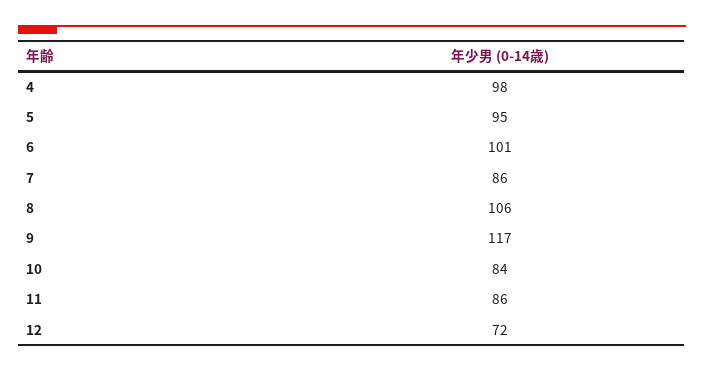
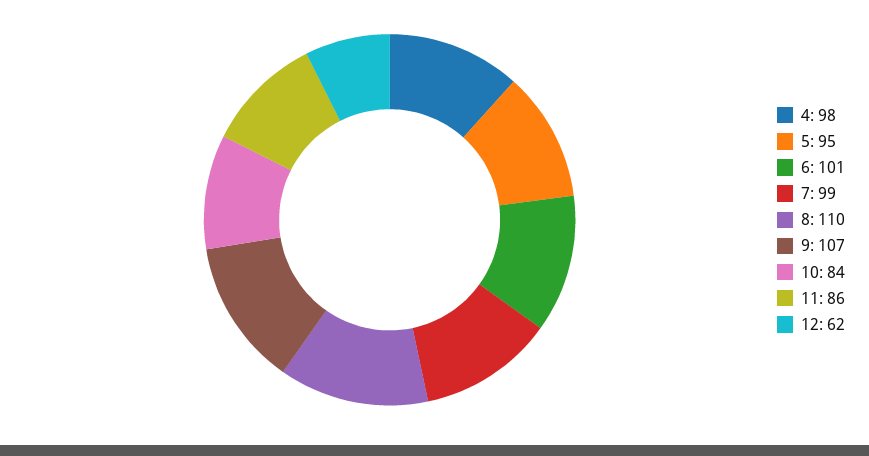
  {
    "4": 98,
    "5": 95,
    "6": 101,
-   "7": 86,
+   "7": 99,
-   "8": 106,
+   "8": 110,
-   "9": 117,
+   "9": 107,
    "10": 84,
    "11": 86,
-   "12": 72
+   "12": 62
  }

